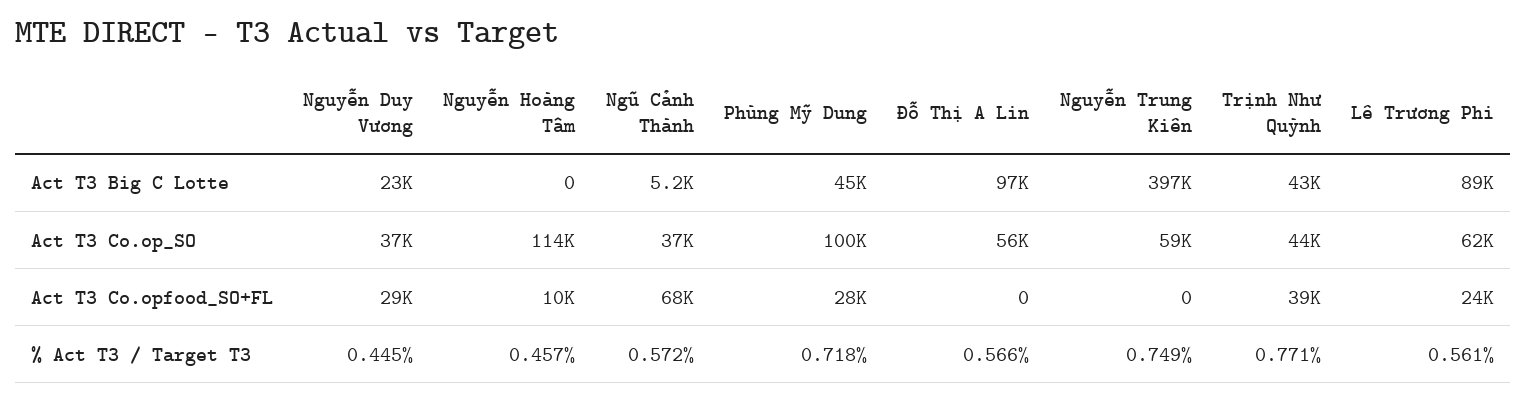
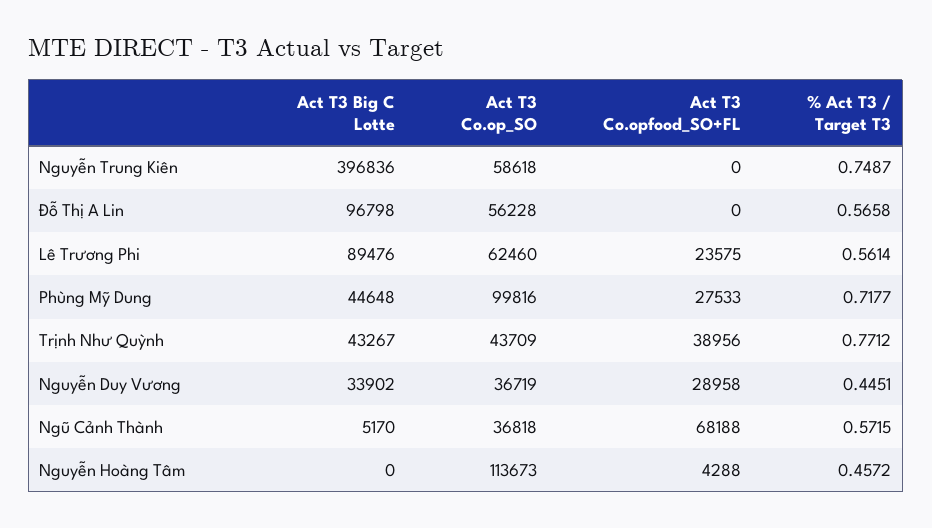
  {
    "Nguyễn Duy Vương": {
-     "Act T3 Big C Lotte": 23000,
+     "Act T3 Big C Lotte": 33902,
      "Act T3 Co.op_SO": 36719,
      "Act T3 Co.opfood_SO+FL": 28958,
      "% Act T3 / Target T3": 0.4451
    },
    "Nguyễn Hoàng Tâm": {
      "Act T3 Big C Lotte": 0,
      "Act T3 Co.op_SO": 113673,
-     "Act T3 Co.opfood_SO+FL": 10000,
+     "Act T3 Co.opfood_SO+FL": 4288,
      "% Act T3 / Target T3": 0.4572
    },
    "Ngũ Cảnh Thành": {
      "Act T3 Big C Lotte": 5170,
      "Act T3 Co.op_SO": 36818,
      "Act T3 Co.opfood_SO+FL": 68188,
      "% Act T3 / Target T3": 0.5715
    },
    "Phùng Mỹ Dung": {
      "Act T3 Big C Lotte": 44648,
      "Act T3 Co.op_SO": 99816,
      "Act T3 Co.opfood_SO+FL": 27533,
      "% Act T3 / Target T3": 0.7177
    },
    "Đỗ Thị A Lin": {
      "Act T3 Big C Lotte": 96798,
      "Act T3 Co.op_SO": 56228,
      "Act T3 Co.opfood_SO+FL": 0,
      "% Act T3 / Target T3": 0.5658
    },
    "Nguyễn Trung Kiên": {
      "Act T3 Big C Lotte": 396836,
      "Act T3 Co.op_SO": 58618,
      "Act T3 Co.opfood_SO+FL": 0,
      "% Act T3 / Target T3": 0.7487
    },
    "Trịnh Như Quỳnh": {
      "Act T3 Big C Lotte": 43267,
      "Act T3 Co.op_SO": 43709,
      "Act T3 Co.opfood_SO+FL": 38956,
      "% Act T3 / Target T3": 0.7712
    },
    "Lê Trương Phi": {
      "Act T3 Big C Lotte": 89476,
      "Act T3 Co.op_SO": 62460,
      "Act T3 Co.opfood_SO+FL": 23575,
      "% Act T3 / Target T3": 0.5614
    }
  }

